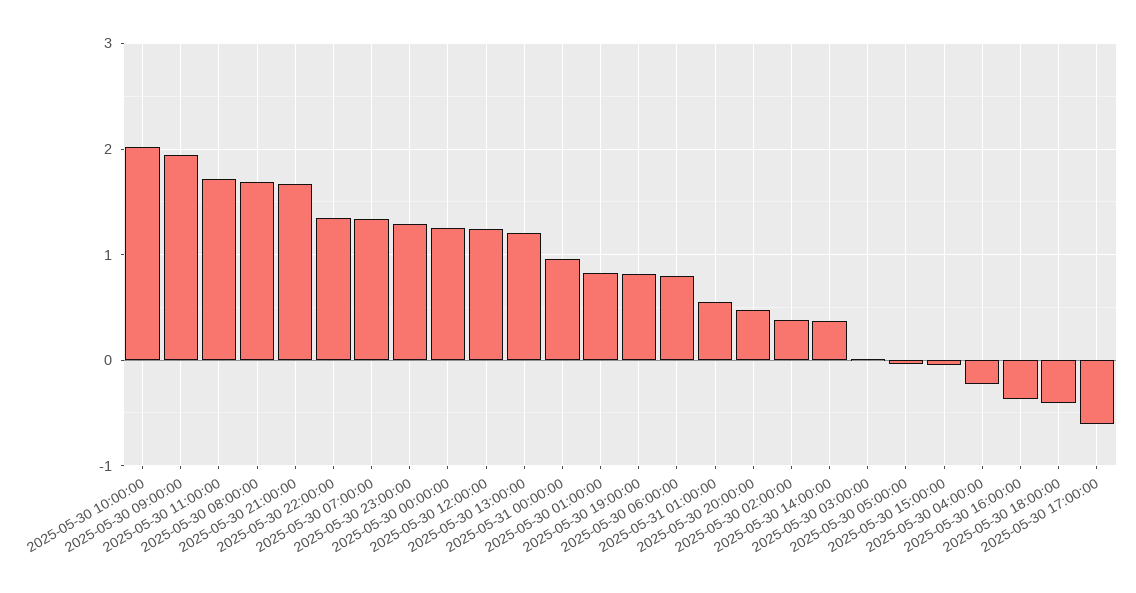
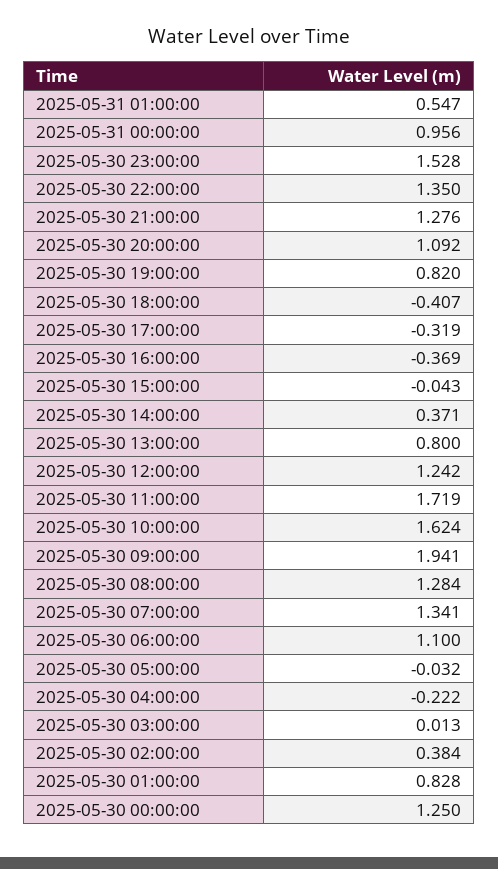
  {
-   "2025-05-30 10:00:00": 2,
+   "2025-05-30 10:00:00": 1.624,
    "2025-05-30 09:00:00": 1.941,
    "2025-05-30 11:00:00": 1.719,
-   "2025-05-30 08:00:00": 1.7,
+   "2025-05-30 08:00:00": 1.284,
-   "2025-05-30 21:00:00": 1.7,
+   "2025-05-30 21:00:00": 1.276,
    "2025-05-30 22:00:00": 1.35,
    "2025-05-30 07:00:00": 1.341,
-   "2025-05-30 23:00:00": 1.3,
+   "2025-05-30 23:00:00": 1.528,
    "2025-05-30 00:00:00": 1.25,
    "2025-05-30 12:00:00": 1.242,
-   "2025-05-30 13:00:00": 1.2,
+   "2025-05-30 13:00:00": 0.8,
    "2025-05-31 00:00:00": 0.956,
    "2025-05-30 01:00:00": 0.828,
    "2025-05-30 19:00:00": 0.82,
-   "2025-05-30 06:00:00": 0.8,
+   "2025-05-30 06:00:00": 1.1,
    "2025-05-31 01:00:00": 0.547,
-   "2025-05-30 20:00:00": 0.5,
+   "2025-05-30 20:00:00": 1.092,
    "2025-05-30 02:00:00": 0.384,
    "2025-05-30 14:00:00": 0.371,
    "2025-05-30 03:00:00": 0.013,
    "2025-05-30 05:00:00": -0.032,
    "2025-05-30 15:00:00": -0.043,
    "2025-05-30 04:00:00": -0.222,
    "2025-05-30 16:00:00": -0.369,
    "2025-05-30 18:00:00": -0.407,
-   "2025-05-30 17:00:00": -0.6
+   "2025-05-30 17:00:00": -0.319
  }

